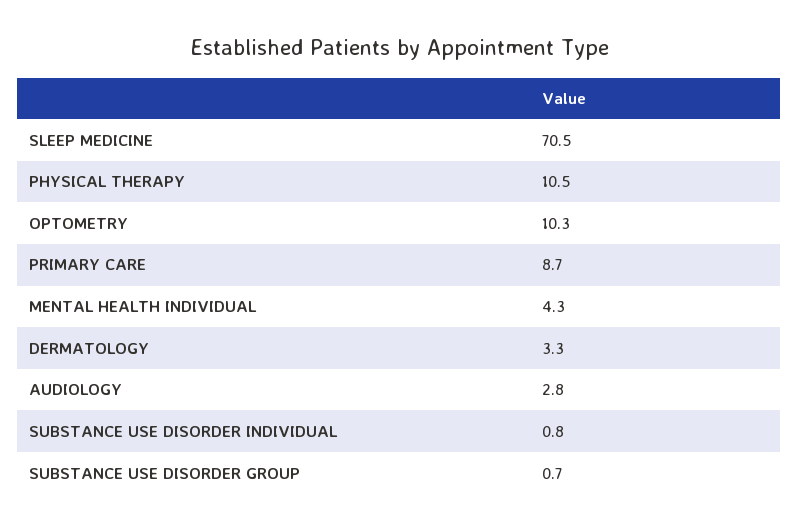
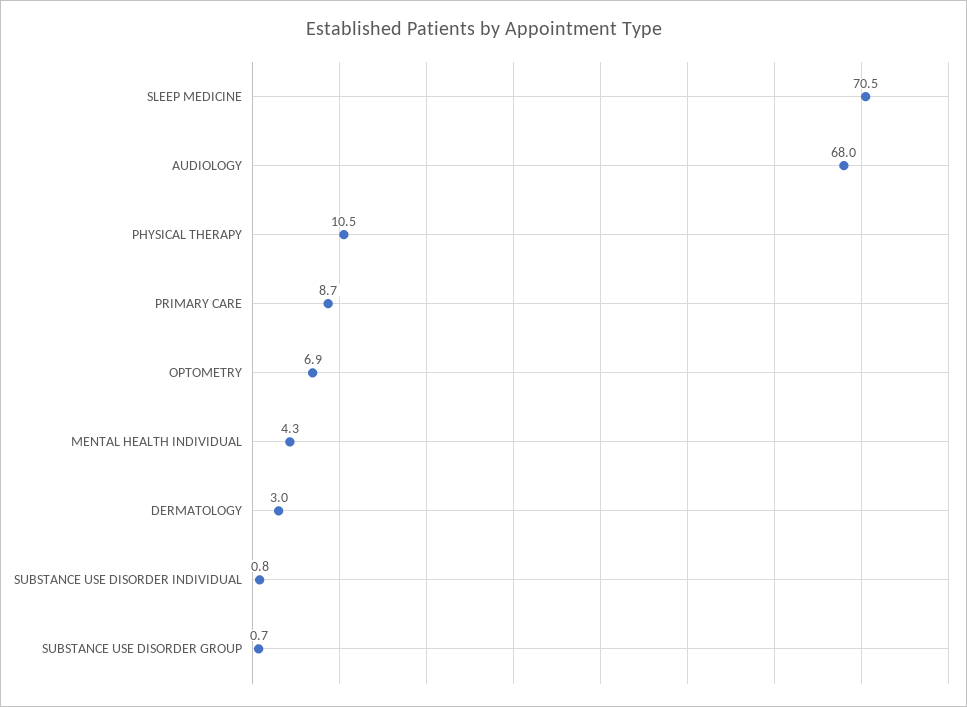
  {
    "SLEEP MEDICINE": 70.5,
    "PHYSICAL THERAPY": 10.5,
-   "OPTOMETRY": 10.3,
+   "OPTOMETRY": 6.9,
    "PRIMARY CARE": 8.7,
    "MENTAL HEALTH INDIVIDUAL": 4.3,
-   "DERMATOLOGY": 3.3,
+   "DERMATOLOGY": 3,
-   "AUDIOLOGY": 2.8,
+   "AUDIOLOGY": 68,
    "SUBSTANCE USE DISORDER INDIVIDUAL": 0.8,
    "SUBSTANCE USE DISORDER GROUP": 0.7
  }

